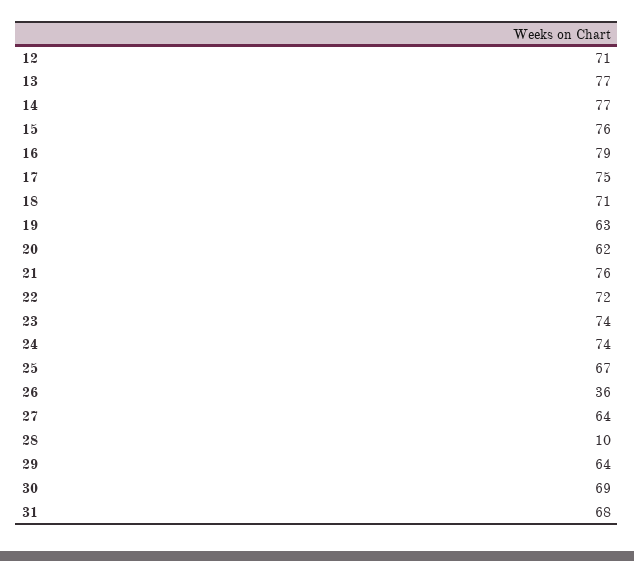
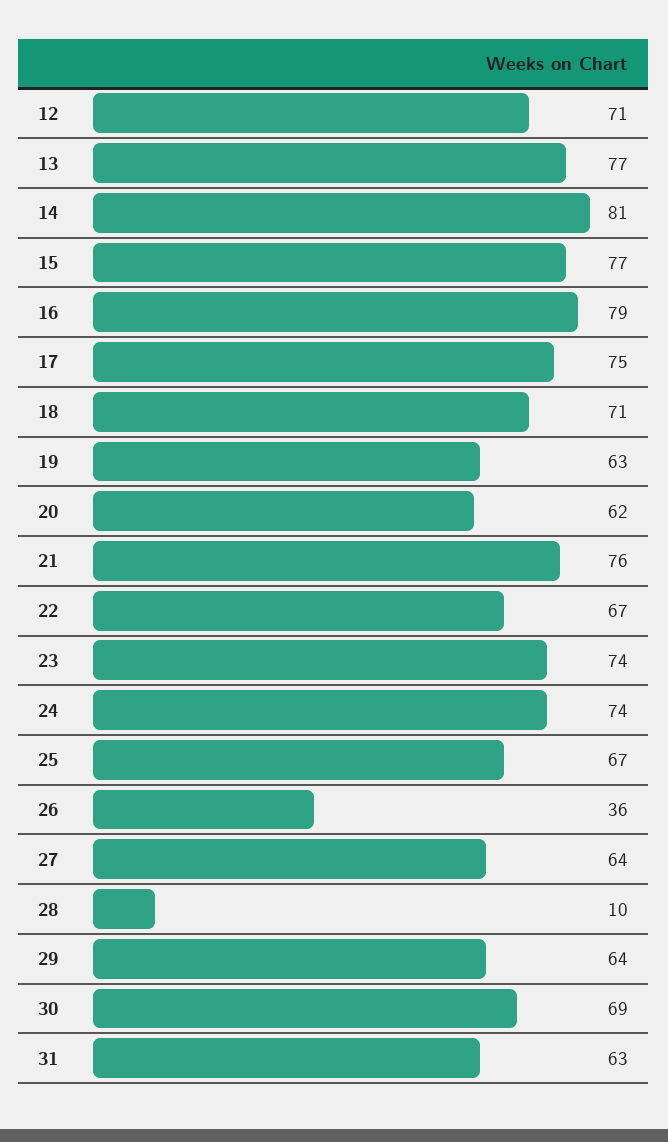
  {
    "12": 71,
    "13": 77,
-   "14": 77,
+   "14": 81,
-   "15": 76,
+   "15": 77,
    "16": 79,
    "17": 75,
    "18": 71,
    "19": 63,
    "20": 62,
    "21": 76,
-   "22": 72,
+   "22": 67,
    "23": 74,
    "24": 74,
    "25": 67,
    "26": 36,
    "27": 64,
    "28": 10,
    "29": 64,
    "30": 69,
-   "31": 68
+   "31": 63
  }

